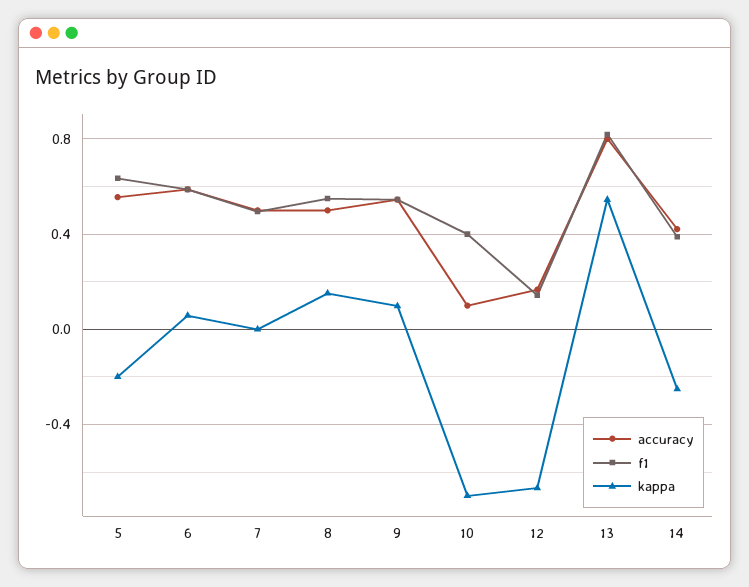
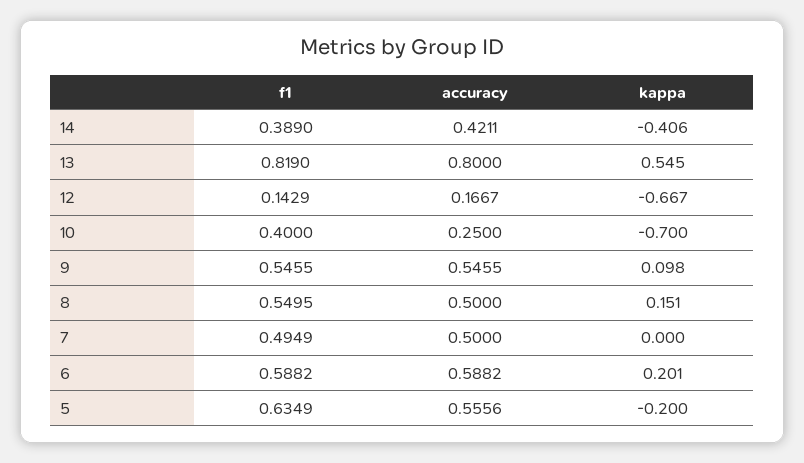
  {
    "accuracy": {
      "5": 0.5556,
      "6": 0.5882,
      "7": 0.5,
      "8": 0.5,
      "9": 0.5455,
-     "10": 0.1,
+     "10": 0.25,
      "12": 0.1667,
      "13": 0.8,
      "14": 0.4211
    },
    "f1": {
      "5": 0.6349,
      "6": 0.5882,
      "7": 0.4949,
      "8": 0.5495,
      "9": 0.5455,
      "10": 0.4,
      "12": 0.1429,
      "13": 0.819,
      "14": 0.389
    },
    "kappa": {
      "5": -0.2,
-     "6": 0.05,
+     "6": 0.201,
      "7": 0,
      "8": 0.151,
      "9": 0.098,
      "10": -0.7,
      "12": -0.667,
      "13": 0.545,
-     "14": -0.25
+     "14": -0.406
    }
  }

